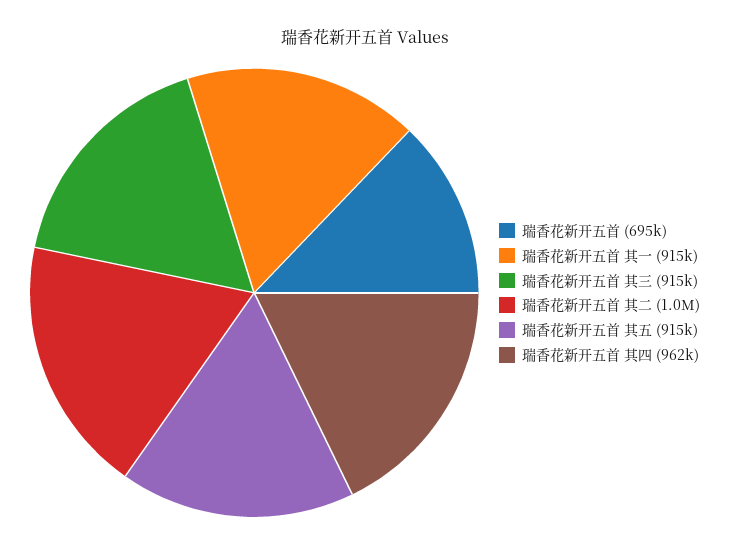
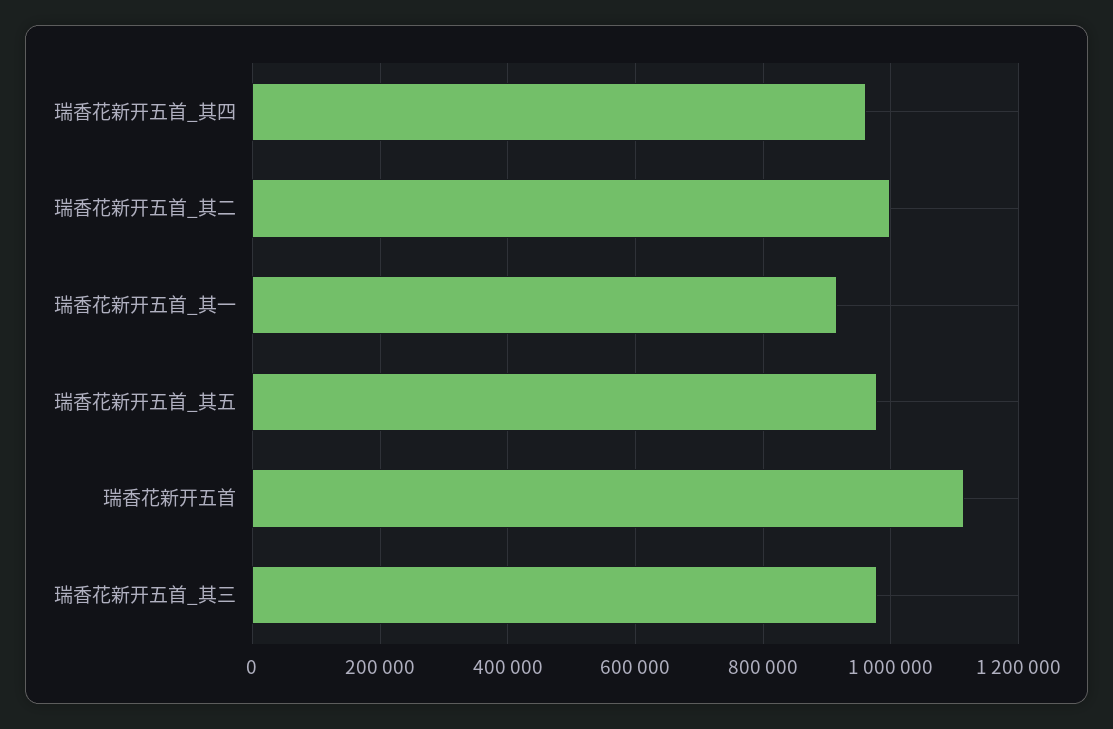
  {
-   "瑞香花新开五首": 695000,
+   "瑞香花新开五首": 1120000,
    "瑞香花新开五首 其一": 915000,
-   "瑞香花新开五首 其三": 915000,
+   "瑞香花新开五首 其三": 980000,
    "瑞香花新开五首 其二": 1000000,
-   "瑞香花新开五首 其五": 915000,
+   "瑞香花新开五首 其五": 980000,
    "瑞香花新开五首 其四": 962000
  }

